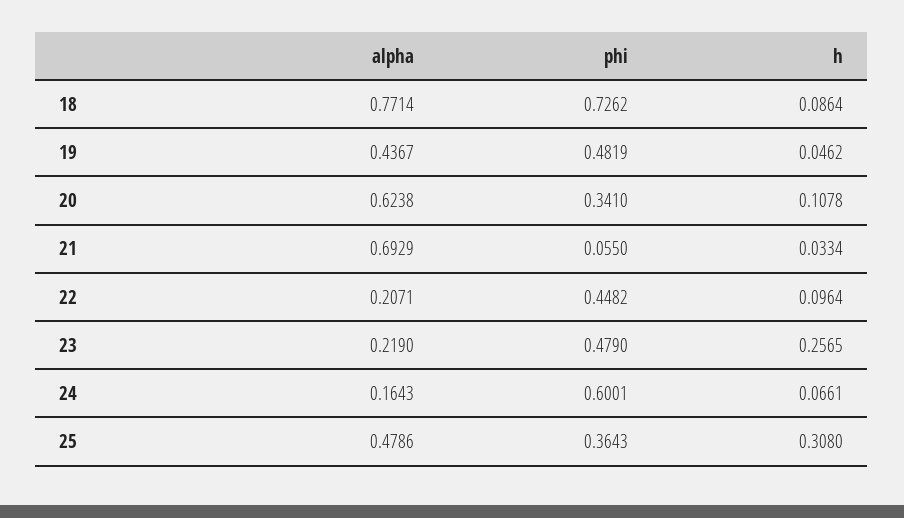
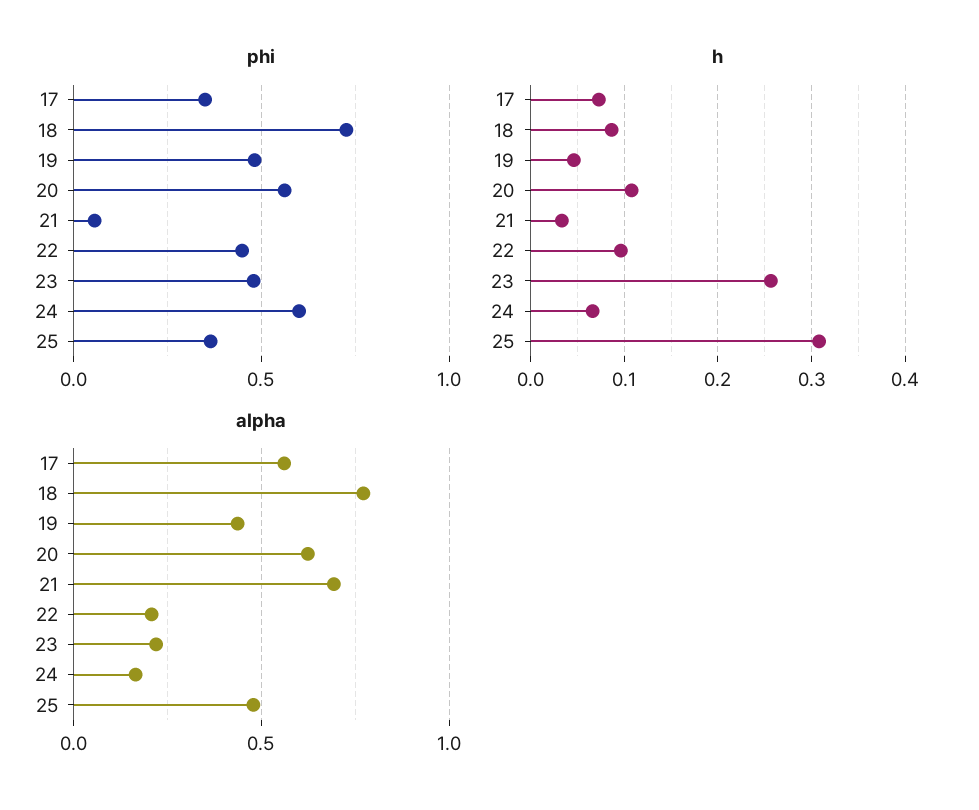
  {
    "alpha": {
      "18": 0.7714,
      "19": 0.4367,
      "20": 0.6238,
      "21": 0.6929,
      "22": 0.2071,
      "23": 0.219,
      "24": 0.1643,
-     "25": 0.4786
+     "25": 0.4786,
+     "17": 0.55
    },
    "phi": {
      "18": 0.7262,
      "19": 0.4819,
-     "20": 0.341,
+     "20": 0.55,
      "21": 0.055,
      "22": 0.4482,
      "23": 0.479,
      "24": 0.6001,
-     "25": 0.3643
+     "25": 0.3643,
+     "17": 0.35
    },
    "h": {
      "18": 0.0864,
      "19": 0.0462,
      "20": 0.1078,
      "21": 0.0334,
      "22": 0.0964,
      "23": 0.2565,
      "24": 0.0661,
-     "25": 0.308
+     "25": 0.308,
+     "17": 0.07
    }
  }

